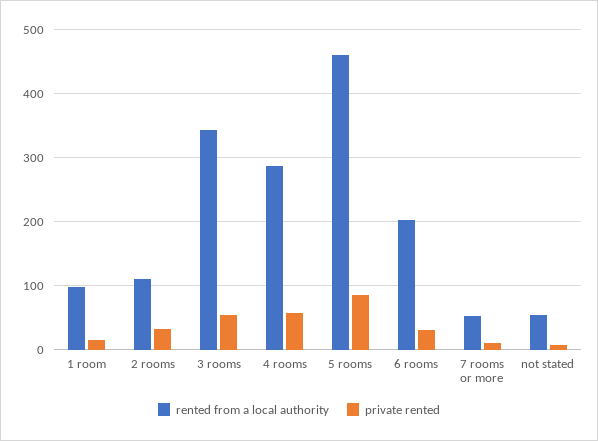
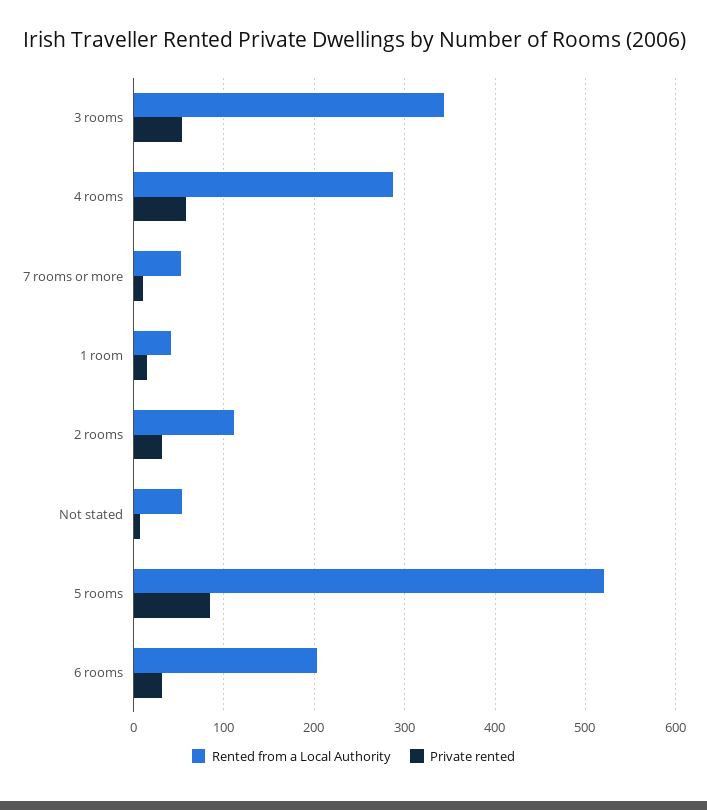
  {
    "rented from a local authority": {
-     "1 room": 100,
+     "1 room": 40,
      "2 rooms": 110,
      "3 rooms": 340,
      "4 rooms": 290,
-     "5 rooms": 460,
+     "5 rooms": 520,
      "6 rooms": 200,
      "7 rooms or more": 50,
      "not stated": 50
    },
    "private rented": {
      "1 room": 20,
      "2 rooms": 30,
      "3 rooms": 50,
      "4 rooms": 60,
      "5 rooms": 90,
      "6 rooms": 30,
      "7 rooms or more": 10,
      "not stated": 10
    }
  }

